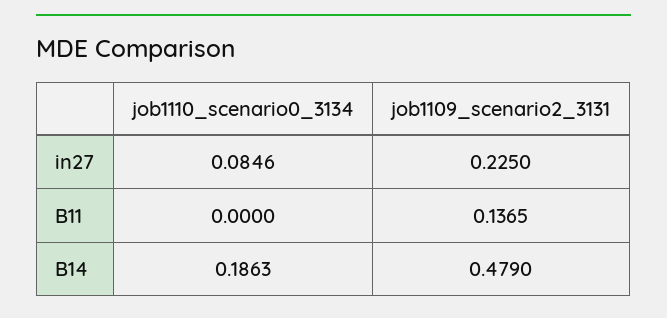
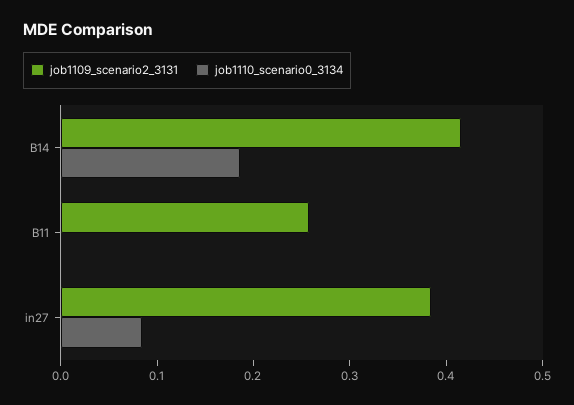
  {
    "job1110_scenario0_3134": {
      "in27": 0.0846,
      "B11": 0,
      "B14": 0.1863
    },
    "job1109_scenario2_3131": {
-     "in27": 0.225,
+     "in27": 0.38,
-     "B11": 0.1365,
+     "B11": 0.26,
-     "B14": 0.479
+     "B14": 0.42
    }
  }

